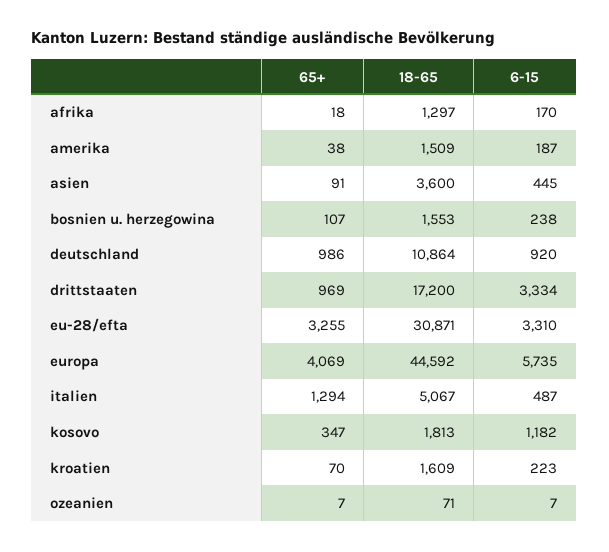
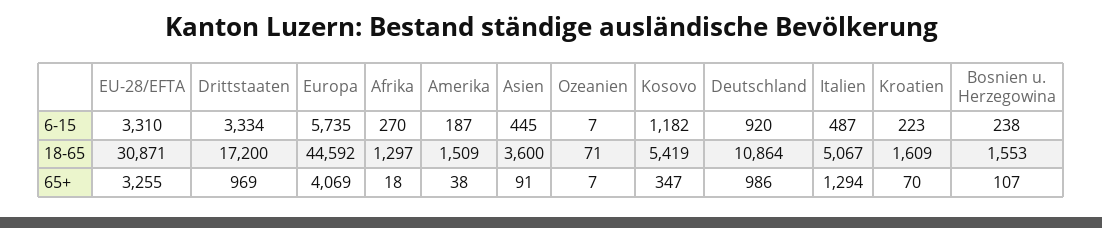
  {
    "65+": {
      "afrika": 18,
      "amerika": 38,
      "asien": 91,
      "bosnien u. herzegowina": 107,
      "deutschland": 986,
      "drittstaaten": 969,
      "eu-28/efta": 3255,
      "europa": 4069,
      "italien": 1294,
      "kosovo": 347,
      "kroatien": 70,
      "ozeanien": 7
    },
    "18-65": {
      "afrika": 1297,
      "amerika": 1509,
      "asien": 3600,
      "bosnien u. herzegowina": 1553,
      "deutschland": 10864,
      "drittstaaten": 17200,
      "eu-28/efta": 30871,
      "europa": 44592,
      "italien": 5067,
-     "kosovo": 1813,
+     "kosovo": 5419,
      "kroatien": 1609,
      "ozeanien": 71
    },
    "6-15": {
-     "afrika": 170,
+     "afrika": 270,
      "amerika": 187,
      "asien": 445,
      "bosnien u. herzegowina": 238,
      "deutschland": 920,
      "drittstaaten": 3334,
      "eu-28/efta": 3310,
      "europa": 5735,
      "italien": 487,
      "kosovo": 1182,
      "kroatien": 223,
      "ozeanien": 7
    }
  }

